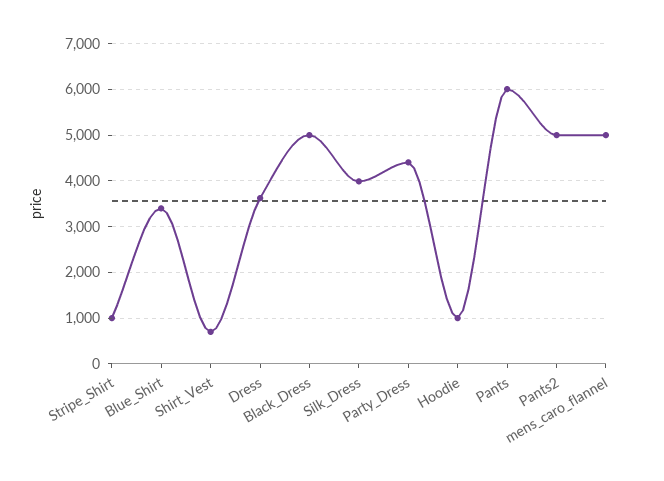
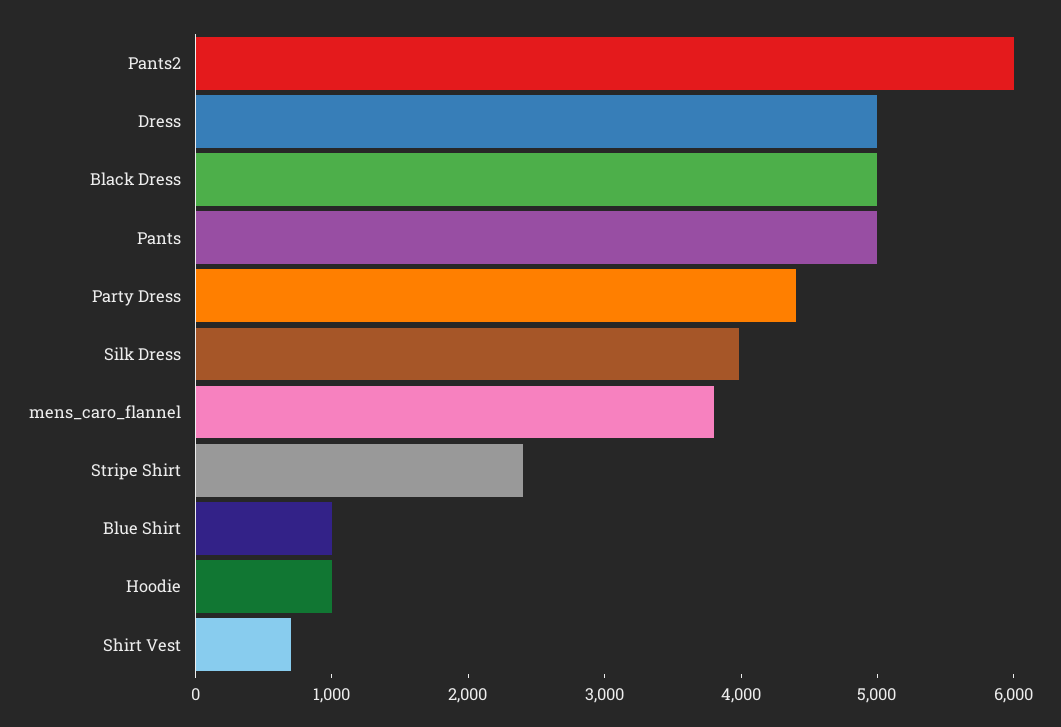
  {
-   "Stripe_Shirt": 1000,
+   "Stripe_Shirt": 2400,
-   "Blue_Shirt": 3400,
+   "Blue_Shirt": 1000,
    "Shirt_Vest": 800,
-   "Dress": 3600,
+   "Dress": 5000,
    "Black_Dress": 5000,
    "Silk_Dress": 4000,
    "Party_Dress": 4400,
    "Hoodie": 1000,
-   "Pants": 6000,
+   "Pants": 5000,
-   "Pants2": 5000,
+   "Pants2": 6000,
-   "mens_caro_flannel": 5000
+   "mens_caro_flannel": 3800
  }

